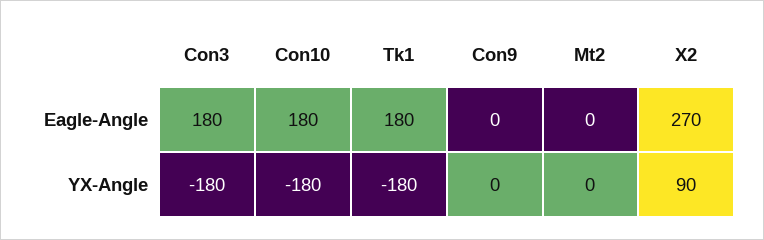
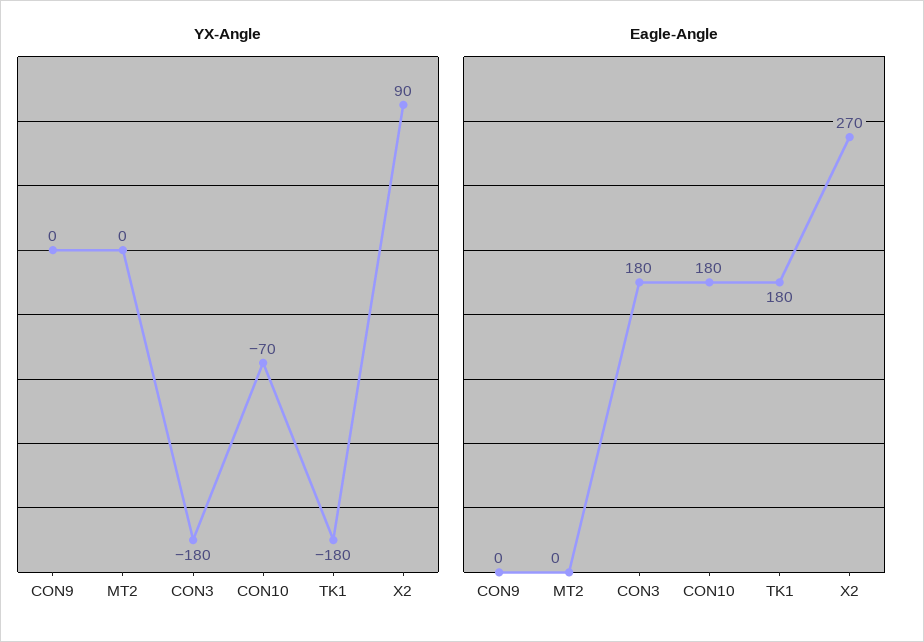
  {
    "Eagle-Angle": {
      "Con3": 180,
      "Con10": 180,
      "Tk1": 180,
      "Con9": 0,
      "Mt2": 0,
      "X2": 270
    },
    "YX-Angle": {
      "Con3": -180,
-     "Con10": -180,
+     "Con10": -70,
      "Tk1": -180,
      "Con9": 0,
      "Mt2": 0,
      "X2": 90
    }
  }

